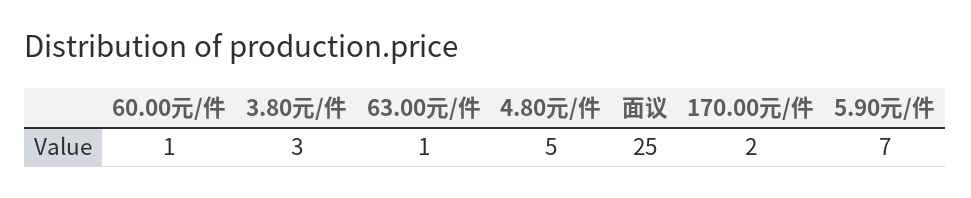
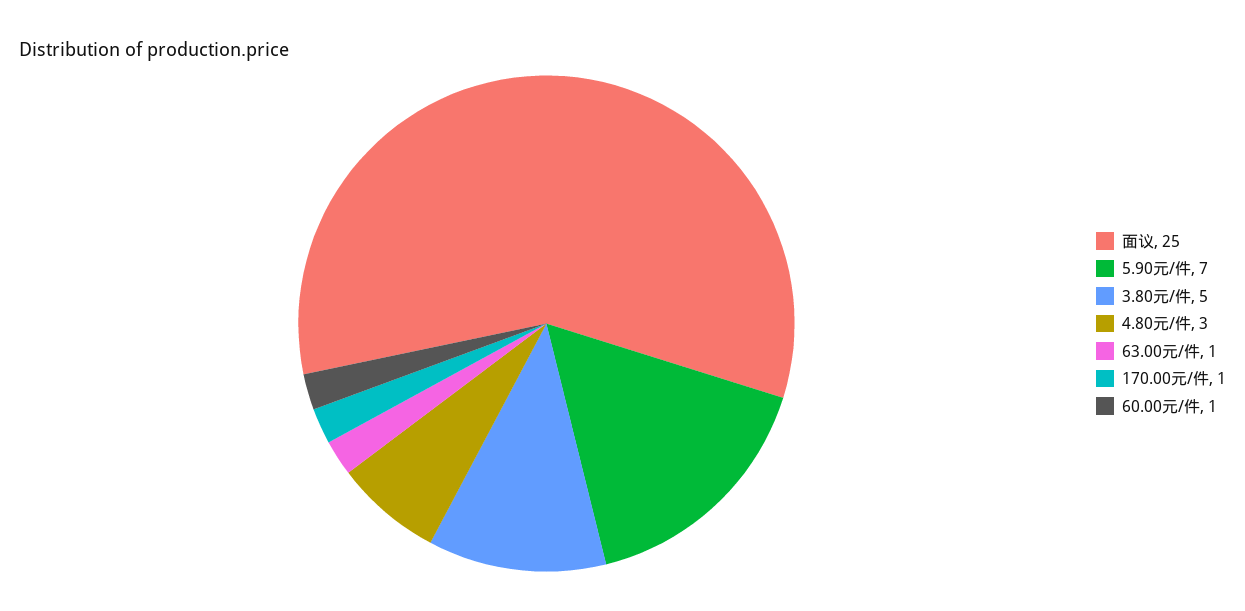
  {
    "60.00元/件": 1,
-   "3.80元/件": 3,
+   "3.80元/件": 5,
    "63.00元/件": 1,
-   "4.80元/件": 5,
+   "4.80元/件": 3,
    "面议": 25,
-   "170.00元/件": 2,
+   "170.00元/件": 1,
    "5.90元/件": 7
  }

